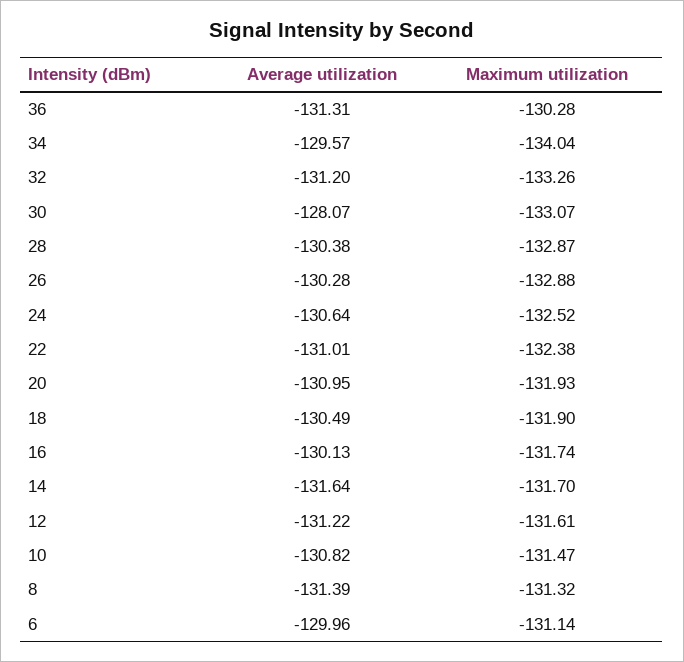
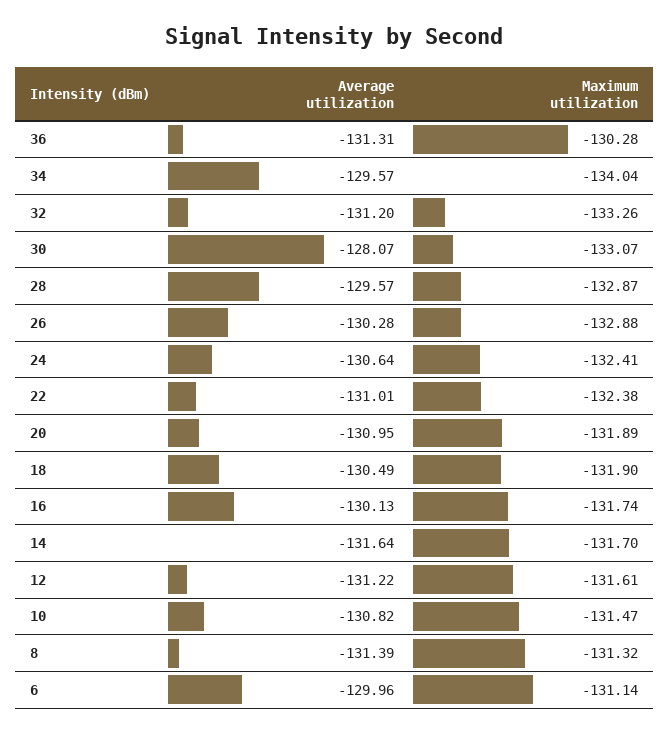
  {
    "Average utilization": {
      "36": -131.31,
      "34": -129.57,
      "32": -131.2,
      "30": -128.07,
-     "28": -130.38,
+     "28": -129.57,
      "26": -130.28,
      "24": -130.64,
      "22": -131.01,
      "20": -130.95,
      "18": -130.49,
      "16": -130.13,
      "14": -131.64,
      "12": -131.22,
      "10": -130.82,
      "8": -131.39,
      "6": -129.96
    },
    "Maximum utilization": {
      "36": -130.28,
      "34": -134.04,
      "32": -133.26,
      "30": -133.07,
      "28": -132.87,
      "26": -132.88,
-     "24": -132.52,
+     "24": -132.41,
      "22": -132.38,
-     "20": -131.93,
+     "20": -131.89,
      "18": -131.9,
      "16": -131.74,
      "14": -131.7,
      "12": -131.61,
      "10": -131.47,
      "8": -131.32,
      "6": -131.14
    }
  }

